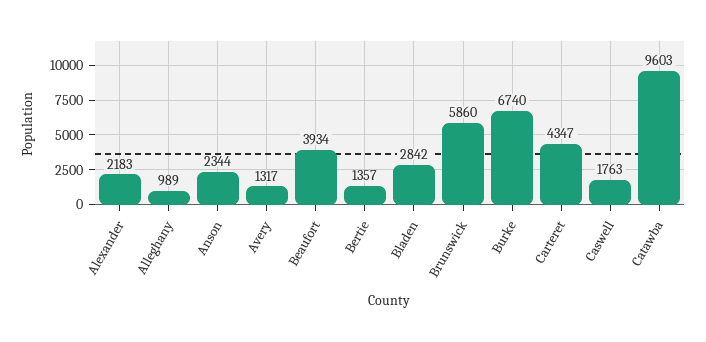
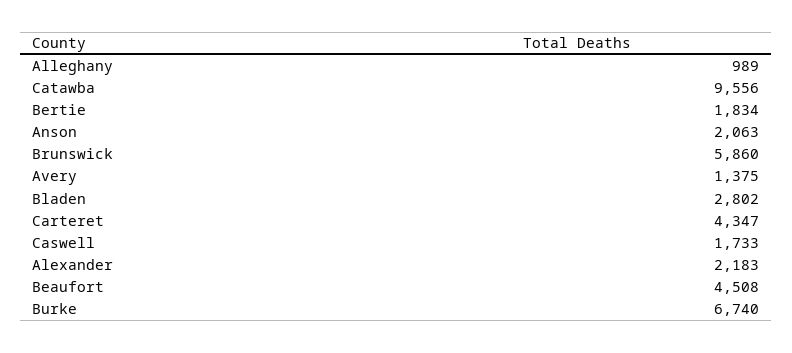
  {
    "Alexander": 2183,
    "Alleghany": 989,
-   "Anson": 2344,
+   "Anson": 2063,
-   "Avery": 1317,
+   "Avery": 1375,
-   "Beaufort": 3934,
+   "Beaufort": 4508,
-   "Bertie": 1357,
+   "Bertie": 1834,
-   "Bladen": 2842,
+   "Bladen": 2802,
    "Brunswick": 5860,
    "Burke": 6740,
    "Carteret": 4347,
-   "Caswell": 1763,
+   "Caswell": 1733,
-   "Catawba": 9603
+   "Catawba": 9556
  }

